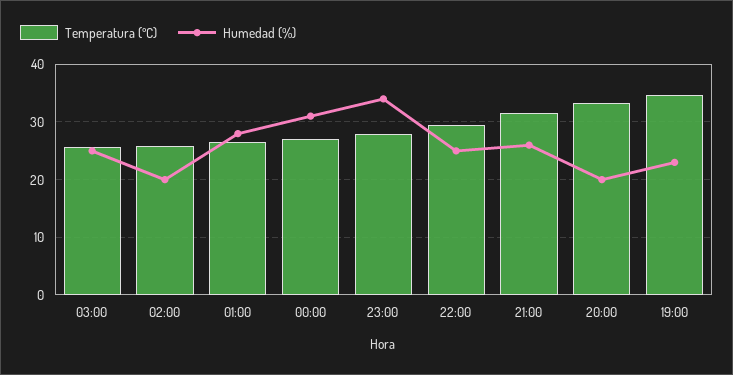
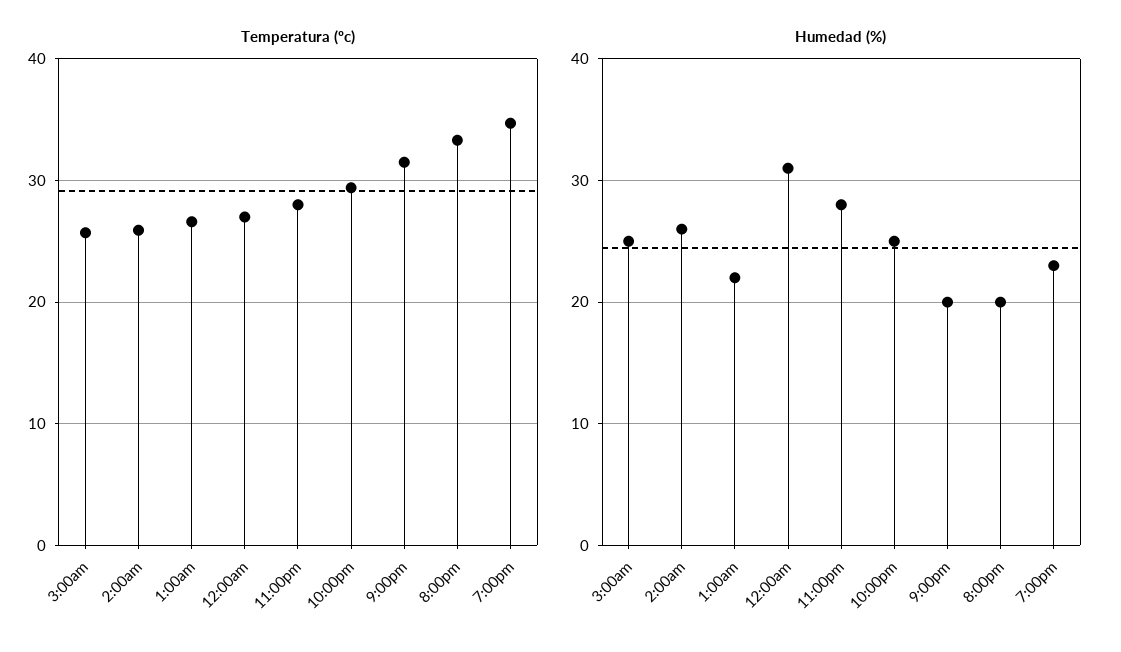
  {
    "Temperatura (ºC)": {
      "03:00": 26,
      "02:00": 26,
      "01:00": 27,
      "00:00": 27,
      "23:00": 28,
      "22:00": 29,
      "21:00": 32,
      "20:00": 33,
      "19:00": 35
    },
    "Humedad (%)": {
      "03:00": 25,
-     "02:00": 20,
+     "02:00": 26,
-     "01:00": 28,
+     "01:00": 22,
      "00:00": 31,
-     "23:00": 34,
+     "23:00": 28,
      "22:00": 25,
-     "21:00": 26,
+     "21:00": 20,
      "20:00": 20,
      "19:00": 23
    }
  }

